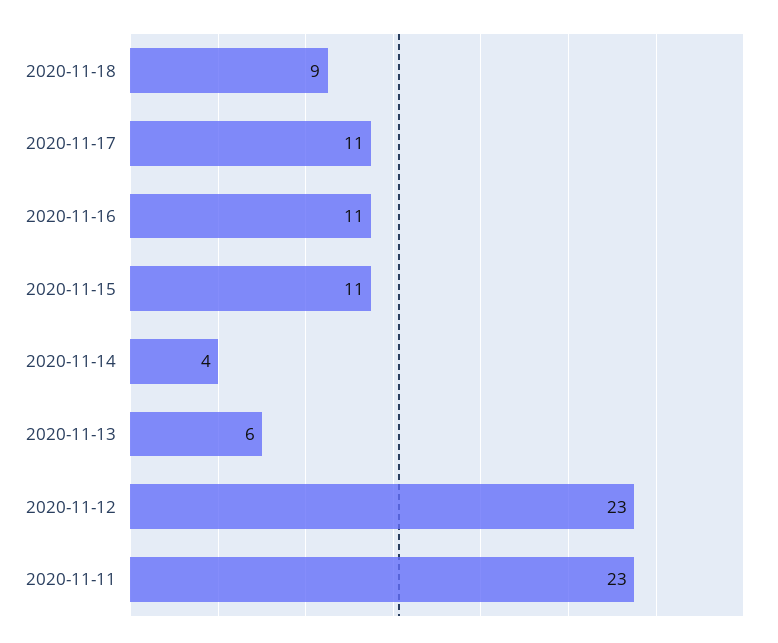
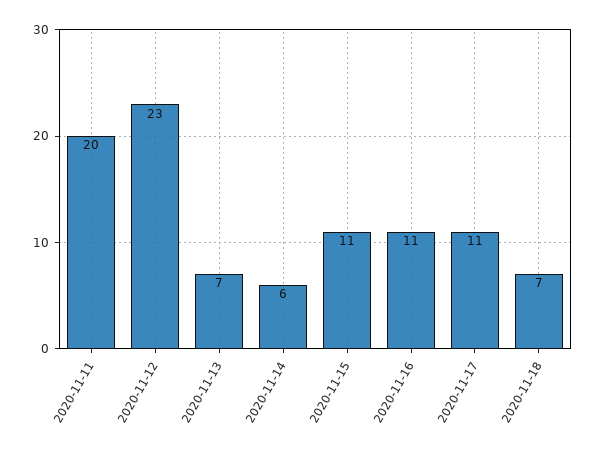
  {
-   "2020-11-18": 9,
+   "2020-11-18": 7,
    "2020-11-17": 11,
    "2020-11-16": 11,
    "2020-11-15": 11,
-   "2020-11-14": 4,
+   "2020-11-14": 6,
-   "2020-11-13": 6,
+   "2020-11-13": 7,
    "2020-11-12": 23,
-   "2020-11-11": 23
+   "2020-11-11": 20
  }

